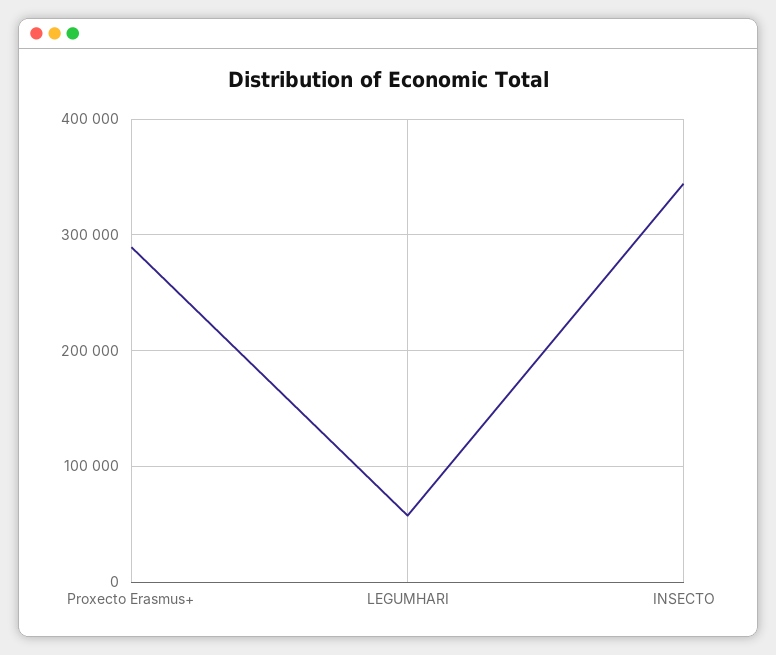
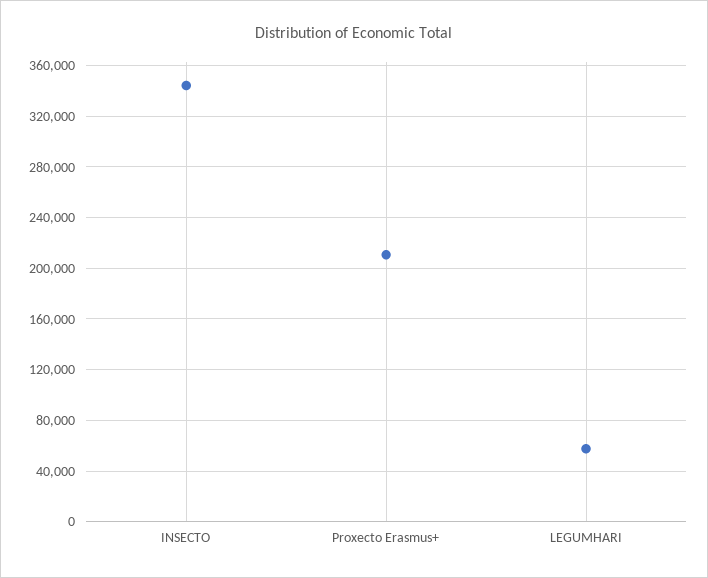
  {
-   "Proxecto Erasmus+": 290000,
+   "Proxecto Erasmus+": 210000,
    "LEGUMHARI": 60000,
    "INSECTO": 345000
  }

